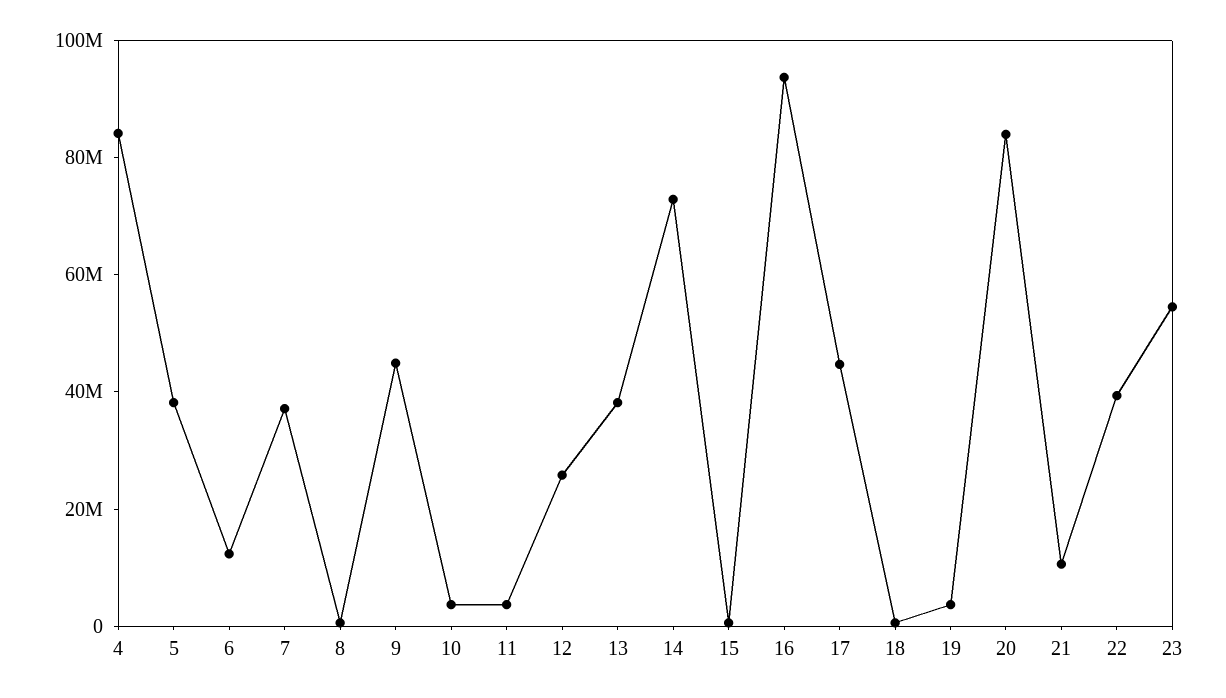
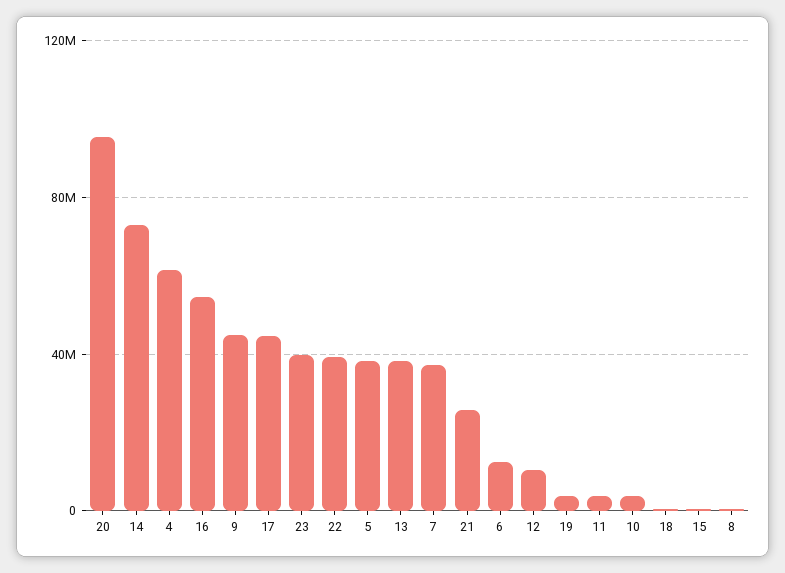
  {
-   "4": 85000000,
+   "4": 60000000,
    "5": 40000000,
    "6": 10000000,
    "7": 35000000,
    "8": 0,
    "9": 45000000,
    "10": 5000000,
    "11": 5000000,
-   "12": 25000000,
+   "12": 10000000,
    "13": 40000000,
    "14": 75000000,
    "15": 0,
-   "16": 95000000,
+   "16": 55000000,
    "17": 45000000,
    "18": 0,
    "19": 5000000,
-   "20": 85000000,
+   "20": 95000000,
-   "21": 10000000,
+   "21": 25000000,
    "22": 40000000,
-   "23": 55000000
+   "23": 40000000
  }

